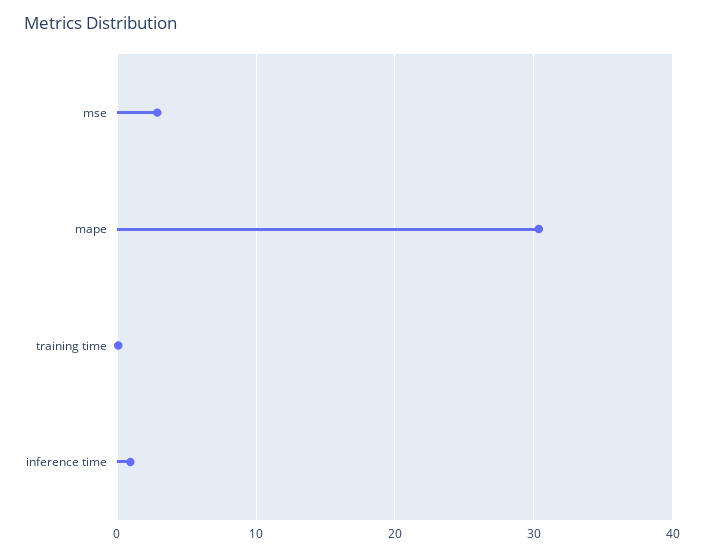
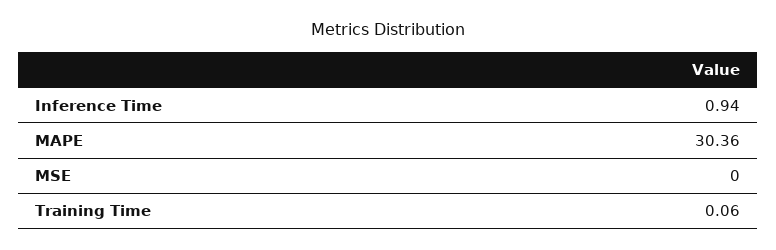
  {
-   "mse": 3,
+   "mse": 0,
    "mape": 30.36,
    "training time": 0.06,
    "inference time": 0.94
  }

